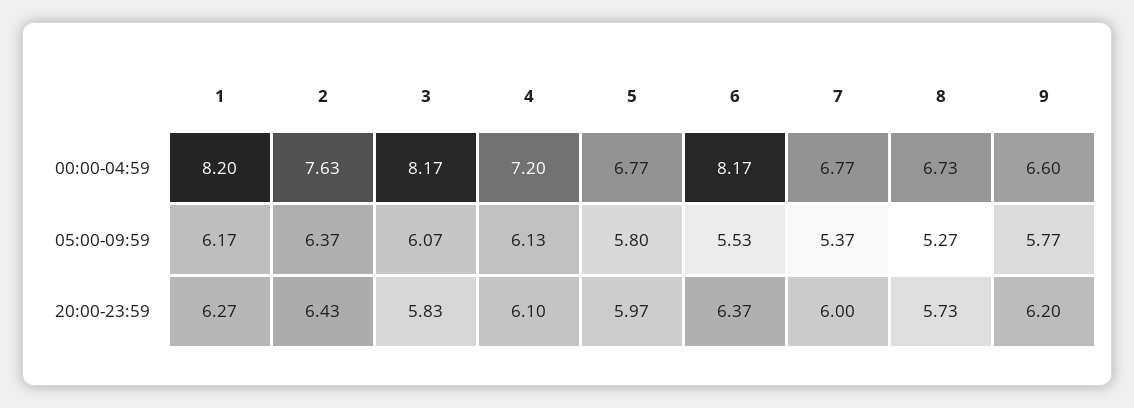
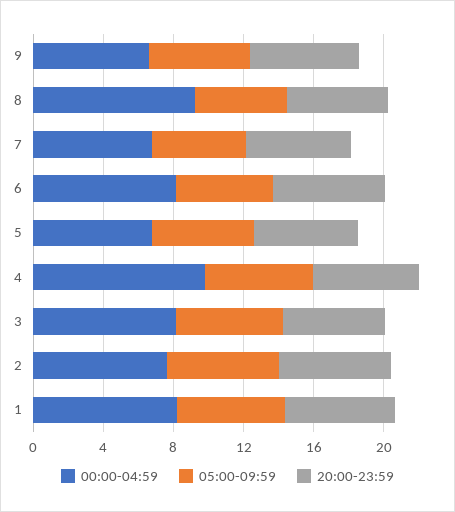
  {
    "00:00-04:59": {
      "1": 8.2,
      "2": 7.63,
      "3": 8.17,
-     "4": 7.2,
+     "4": 10,
      "5": 6.77,
      "6": 8.17,
      "7": 6.77,
-     "8": 6.73,
+     "8": 9,
      "9": 6.6
    },
    "05:00-09:59": {
      "1": 6.17,
      "2": 6.37,
      "3": 6.07,
      "4": 6.13,
      "5": 5.8,
      "6": 5.53,
      "7": 5.37,
      "8": 5.27,
      "9": 5.77
    },
    "20:00-23:59": {
      "1": 6.27,
      "2": 6.43,
      "3": 5.83,
      "4": 6.1,
      "5": 5.97,
      "6": 6.37,
      "7": 6,
      "8": 5.73,
      "9": 6.2
    }
  }

